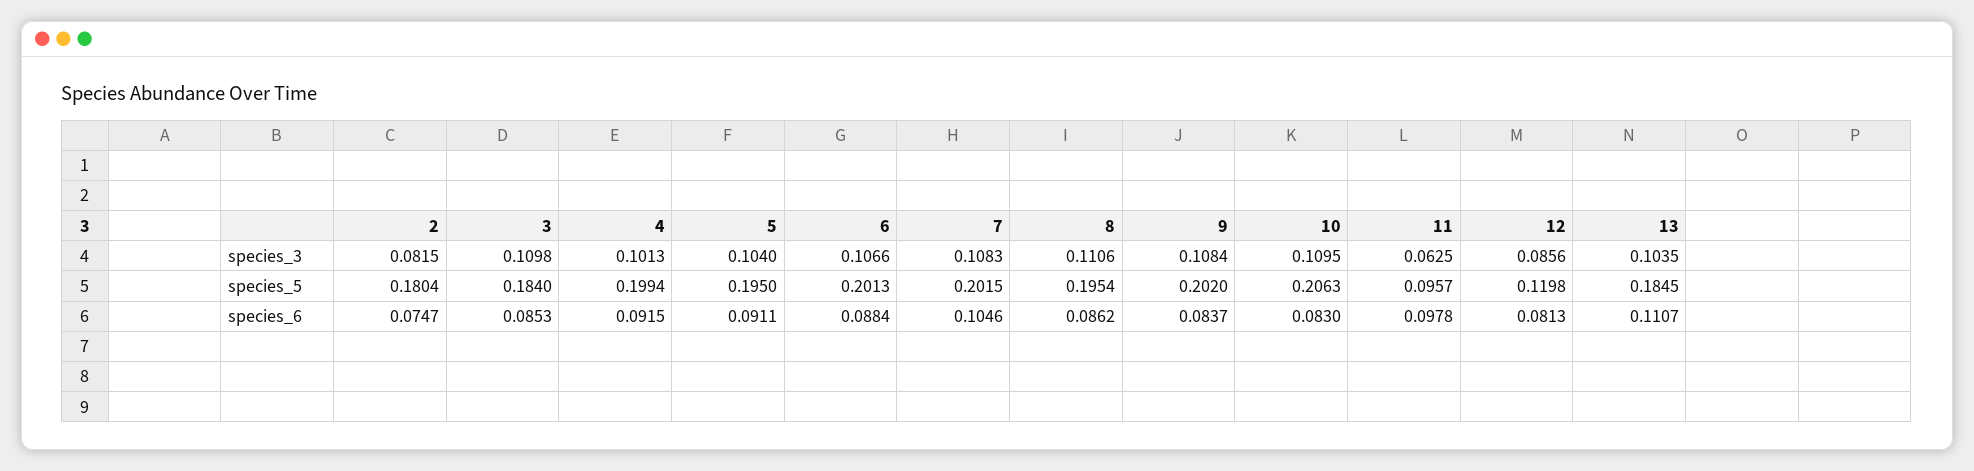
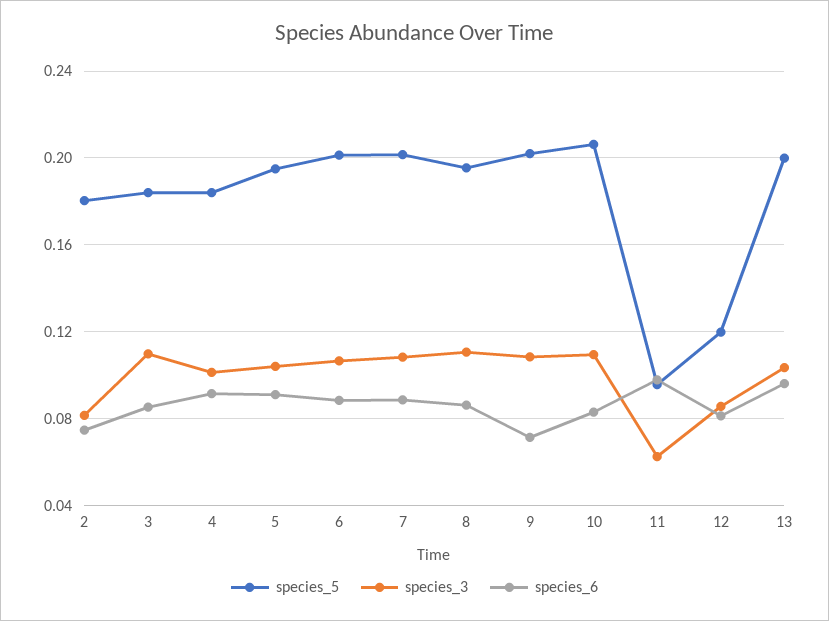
  {
    "species_3": {
      "2": 0.0815,
      "3": 0.1098,
      "4": 0.1013,
      "5": 0.104,
      "6": 0.1066,
      "7": 0.1083,
      "8": 0.1106,
      "9": 0.1084,
      "10": 0.1095,
      "11": 0.0625,
      "12": 0.0856,
      "13": 0.1035
    },
    "species_5": {
      "2": 0.1804,
      "3": 0.184,
-     "4": 0.1994,
+     "4": 0.185,
      "5": 0.195,
      "6": 0.2013,
      "7": 0.2015,
      "8": 0.1954,
      "9": 0.202,
      "10": 0.2063,
      "11": 0.0957,
      "12": 0.1198,
-     "13": 0.1845
+     "13": 0.2
    },
    "species_6": {
      "2": 0.0747,
      "3": 0.0853,
      "4": 0.0915,
      "5": 0.0911,
      "6": 0.0884,
-     "7": 0.1046,
+     "7": 0.09,
      "8": 0.0862,
-     "9": 0.0837,
+     "9": 0.07,
      "10": 0.083,
      "11": 0.0978,
      "12": 0.0813,
-     "13": 0.1107
+     "13": 0.095
    }
  }

